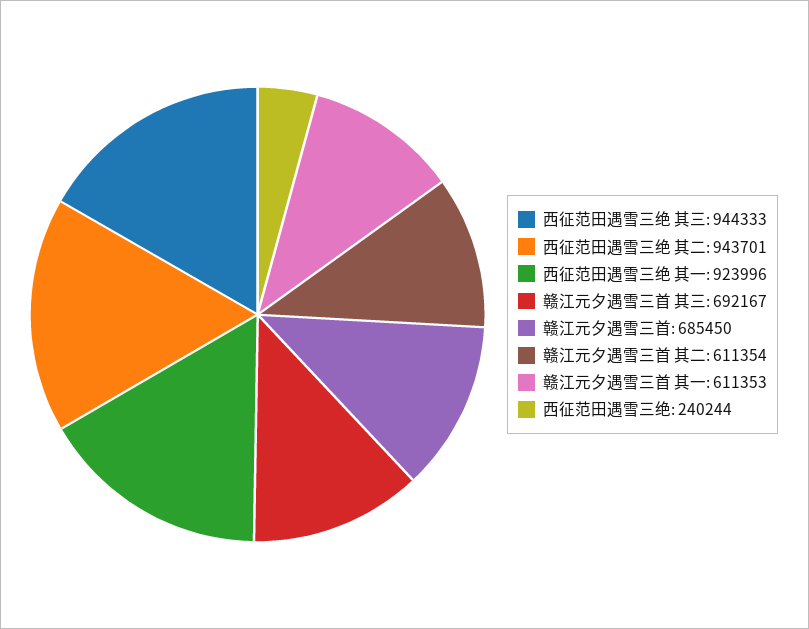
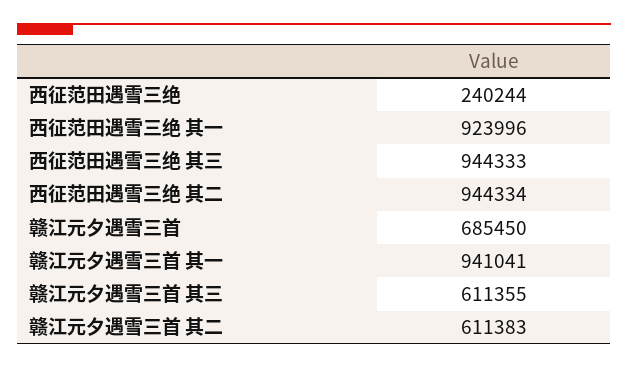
  {
    "西征范田遇雪三绝 其三": 944333,
-   "西征范田遇雪三绝 其二": 943701,
+   "西征范田遇雪三绝 其二": 944334,
    "西征范田遇雪三绝 其一": 923996,
-   "赣江元夕遇雪三首 其三": 692167,
+   "赣江元夕遇雪三首 其三": 611355,
    "赣江元夕遇雪三首": 685450,
-   "赣江元夕遇雪三首 其二": 611354,
+   "赣江元夕遇雪三首 其二": 611383,
-   "赣江元夕遇雪三首 其一": 611353,
+   "赣江元夕遇雪三首 其一": 941041,
    "西征范田遇雪三绝": 240244
  }

